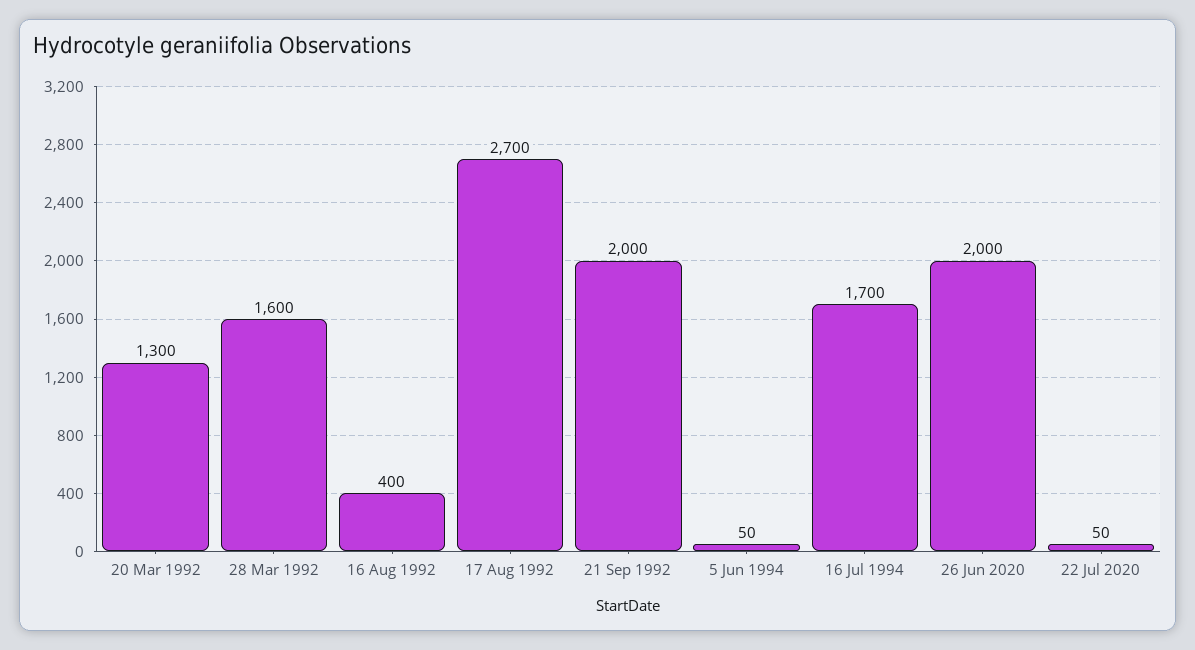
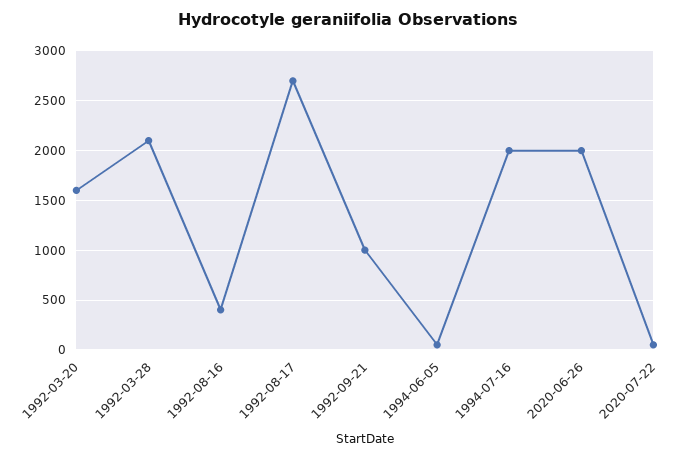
  {
-   "20 Mar 1992": 1300,
+   "20 Mar 1992": 1600,
-   "28 Mar 1992": 1600,
+   "28 Mar 1992": 2100,
    "16 Aug 1992": 400,
    "17 Aug 1992": 2700,
-   "21 Sep 1992": 2000,
+   "21 Sep 1992": 1000,
    "5 Jun 1994": 50,
-   "16 Jul 1994": 1700,
+   "16 Jul 1994": 2000,
    "26 Jun 2020": 2000,
    "22 Jul 2020": 50
  }

